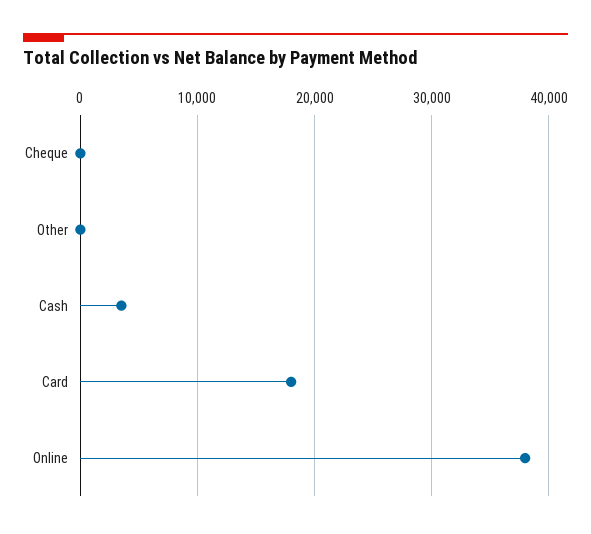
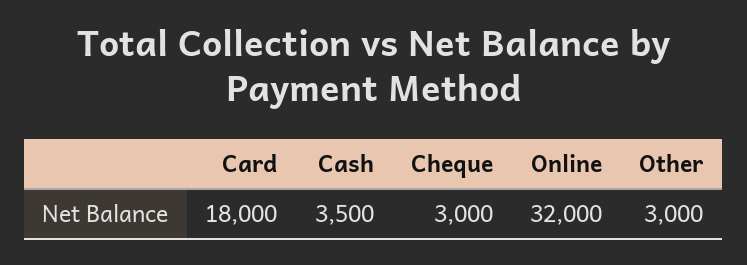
  {
-   "Cheque": 0,
+   "Cheque": 3000,
-   "Other": 0,
+   "Other": 3000,
    "Cash": 3500,
    "Card": 18000,
-   "Online": 38000
+   "Online": 32000
  }

